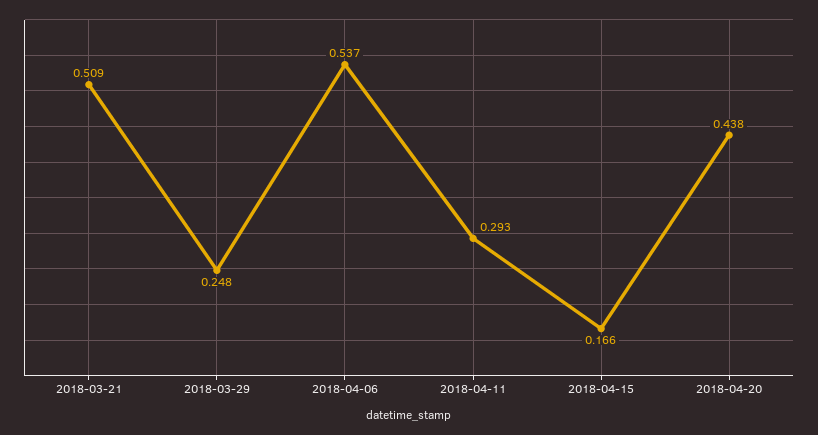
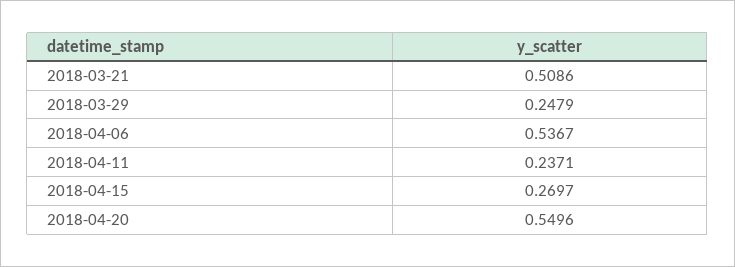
  {
    "2018-03-21": 0.5086,
    "2018-03-29": 0.2479,
    "2018-04-06": 0.5367,
-   "2018-04-11": 0.293,
+   "2018-04-11": 0.2371,
-   "2018-04-15": 0.166,
+   "2018-04-15": 0.2697,
-   "2018-04-20": 0.438
+   "2018-04-20": 0.5496
  }

